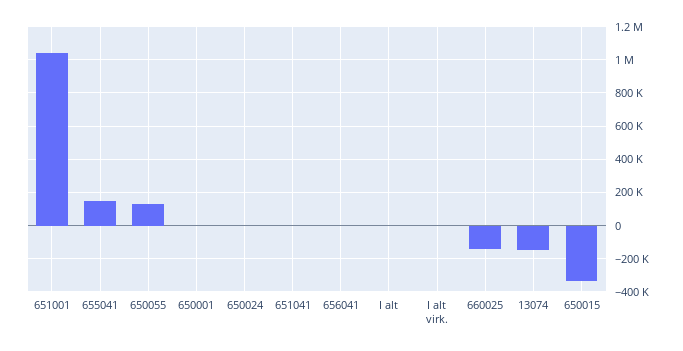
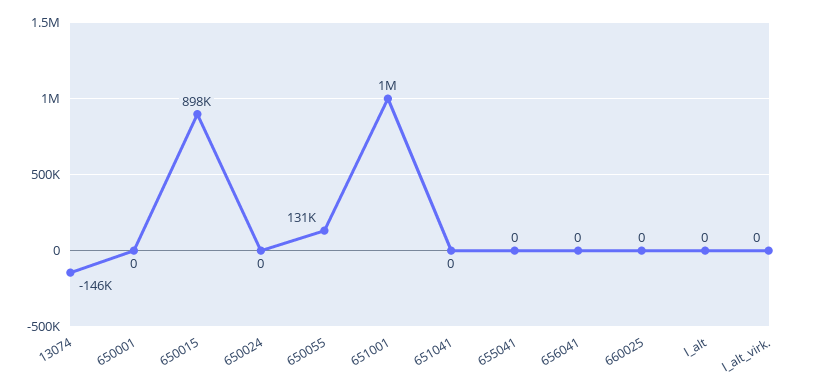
  {
    "651001": 1000000,
-   "655041": 150000,
+   "655041": 0,
    "650055": 131000,
    "650001": 0,
    "650024": 0,
    "651041": 0,
    "656041": 0,
    "I alt": 0,
    "I alt virk.": 0,
-   "660025": -150000,
+   "660025": 0,
    "13074": -146000,
-   "650015": -350000
+   "650015": 898000
  }

